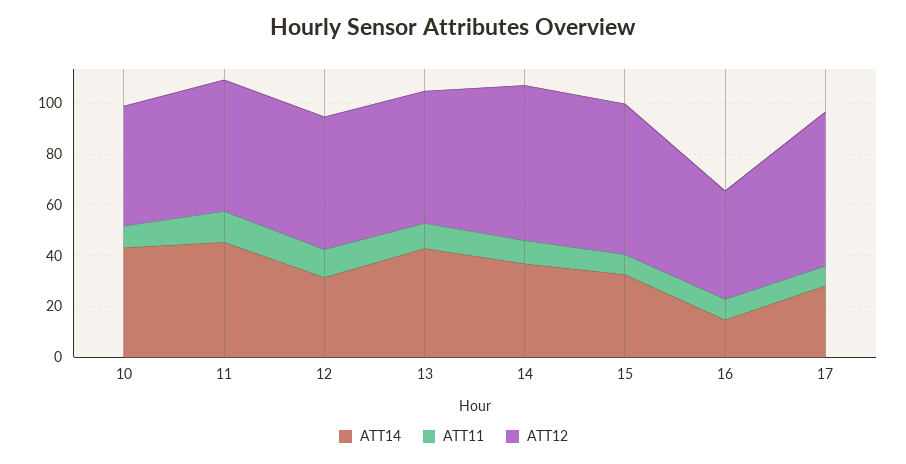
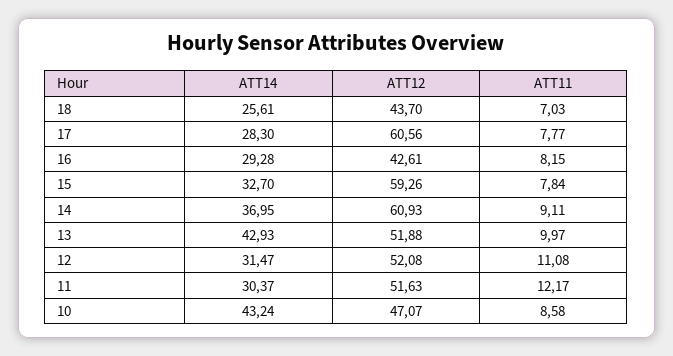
  {
    "ATT14": {
      "10": 43.24,
-     "11": 45,
+     "11": 30.37,
      "12": 31.47,
      "13": 42.93,
      "14": 36.95,
      "15": 32.7,
-     "16": 15,
+     "16": 29.28,
-     "17": 28.3
+     "17": 28.3,
+     "18": 25.61
    },
    "ATT11": {
      "10": 8.58,
      "11": 12.17,
      "12": 11.08,
      "13": 9.97,
      "14": 9.11,
      "15": 7.84,
      "16": 8.15,
-     "17": 7.77
+     "17": 7.77,
+     "18": 7.03
    },
    "ATT12": {
      "10": 47.07,
      "11": 51.63,
      "12": 52.08,
      "13": 51.88,
      "14": 60.93,
      "15": 59.26,
      "16": 42.61,
-     "17": 60.56
+     "17": 60.56,
+     "18": 43.7
    }
  }

